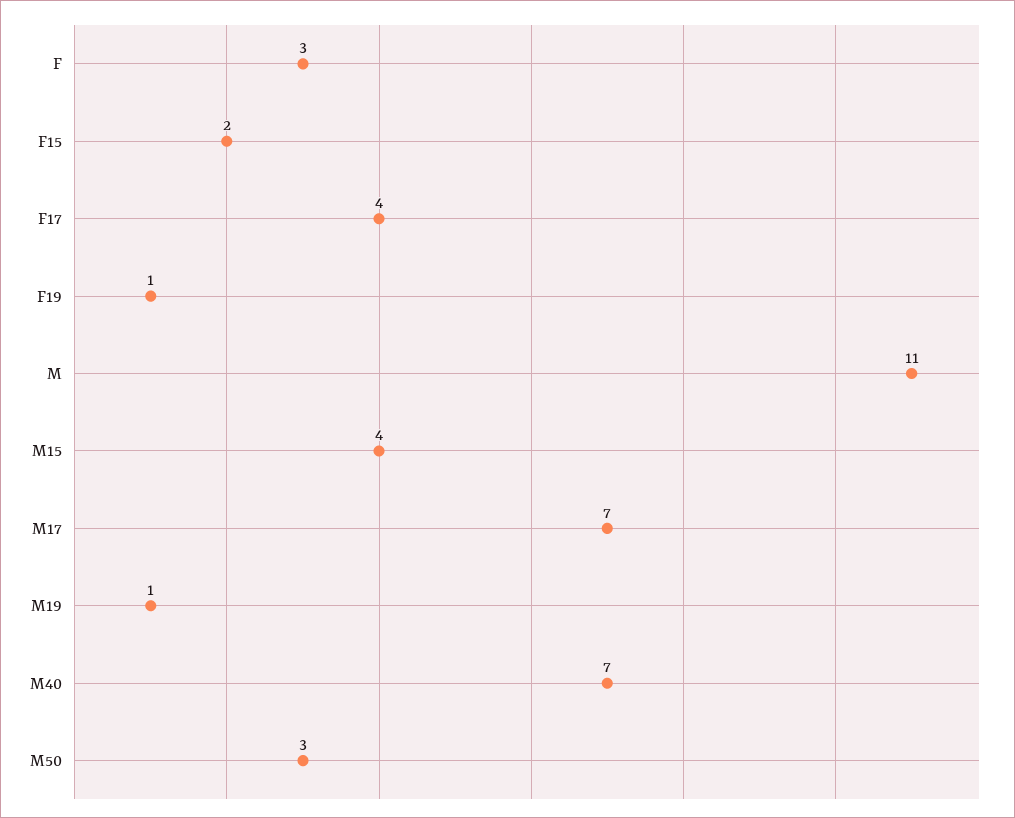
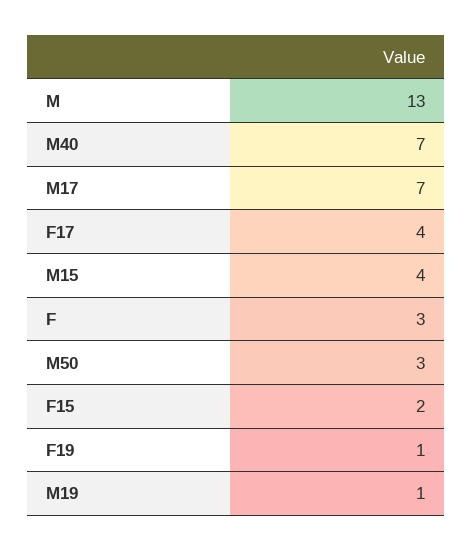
  {
    "F": 3,
    "F15": 2,
    "F17": 4,
    "F19": 1,
-   "M": 11,
+   "M": 13,
    "M15": 4,
    "M17": 7,
    "M19": 1,
    "M40": 7,
    "M50": 3
  }

